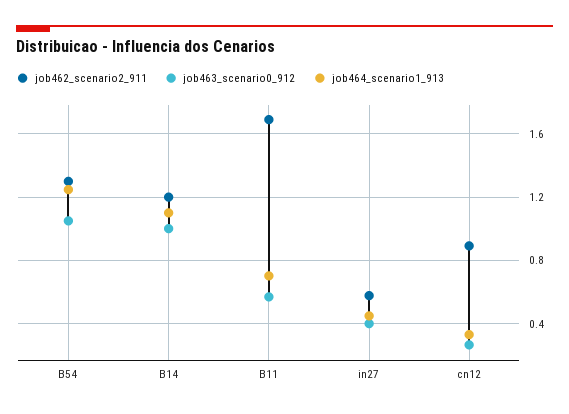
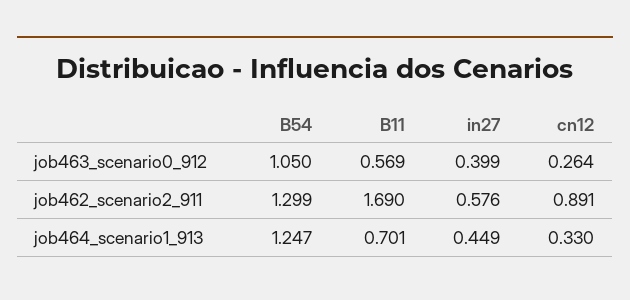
  {
    "job462_scenario2_911": {
      "B54": 1.299,
-     "B14": 1.2,
      "B11": 1.69,
      "in27": 0.576,
      "cn12": 0.891
    },
    "job463_scenario0_912": {
      "B54": 1.05,
-     "B14": 1,
      "B11": 0.569,
      "in27": 0.399,
      "cn12": 0.264
    },
    "job464_scenario1_913": {
      "B54": 1.247,
-     "B14": 1.1,
      "B11": 0.701,
      "in27": 0.449,
      "cn12": 0.33
    }
  }

